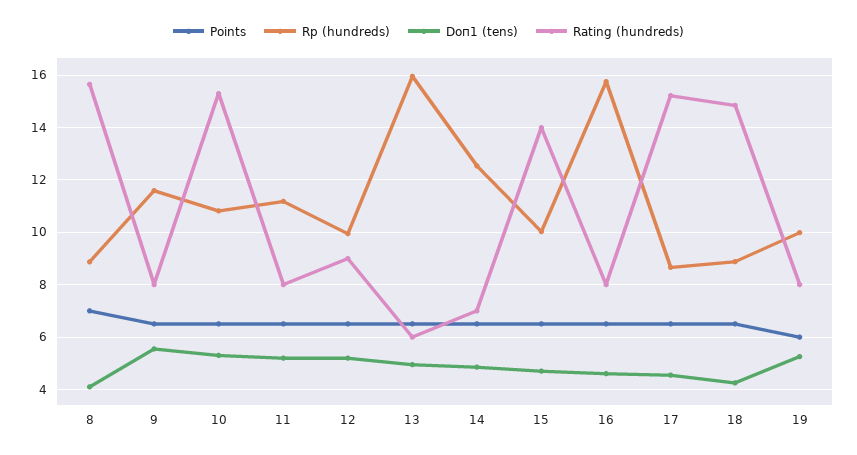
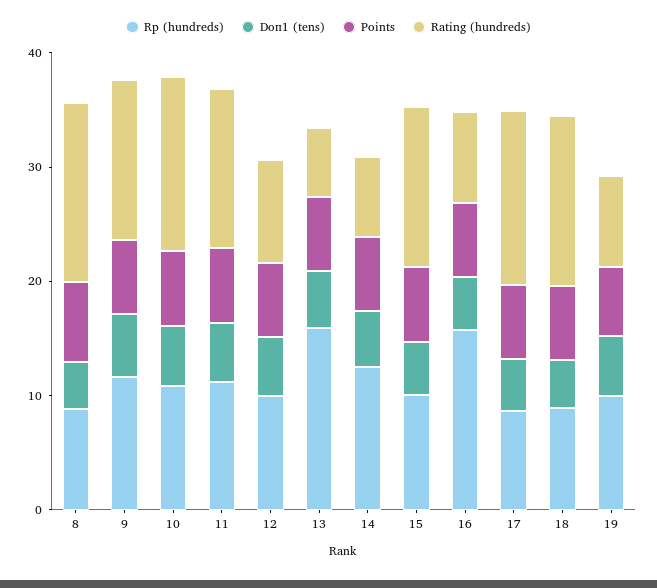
  {
    "Points": {
      "8": 7,
      "9": 6.5,
      "10": 6.5,
      "11": 6.5,
      "12": 6.5,
      "13": 6.5,
      "14": 6.5,
      "15": 6.5,
      "16": 6.5,
      "17": 6.5,
      "18": 6.5,
      "19": 6
    },
    "Rp (hundreds)": {
      "8": 8.75,
      "9": 11.5,
      "10": 10.75,
      "11": 11.25,
      "12": 10,
      "13": 16,
      "14": 12.5,
      "15": 10,
      "16": 15.75,
      "17": 8.75,
      "18": 9,
      "19": 10
    },
    "Doп1 (tens)": {
      "8": 4,
      "9": 5.5,
      "10": 5.25,
      "11": 5.25,
      "12": 5.25,
      "13": 5,
      "14": 4.75,
      "15": 4.75,
      "16": 4.5,
      "17": 4.5,
      "18": 4.25,
      "19": 5.25
    },
    "Rating (hundreds)": {
      "8": 15.75,
-     "9": 8,
+     "9": 14,
      "10": 15.25,
-     "11": 8,
+     "11": 14,
      "12": 9,
      "13": 6,
      "14": 7,
      "15": 14,
      "16": 8,
      "17": 15.25,
      "18": 14.75,
      "19": 8
    }
  }

